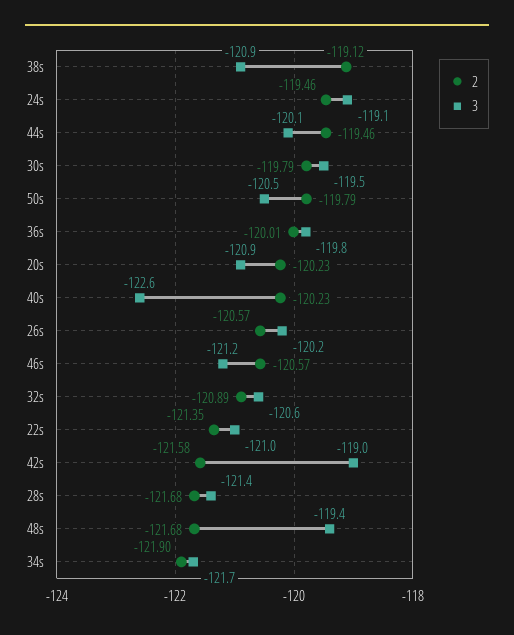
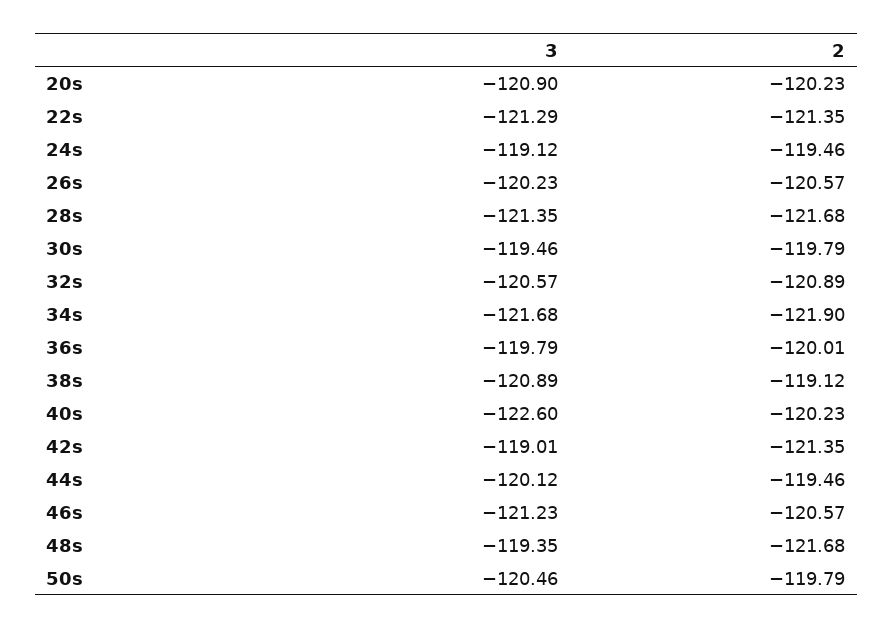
  {
    "2": {
      "38s": -119.12,
      "24s": -119.46,
      "44s": -119.46,
      "30s": -119.79,
      "50s": -119.79,
      "36s": -120.01,
      "20s": -120.23,
      "40s": -120.23,
      "26s": -120.57,
      "46s": -120.57,
      "32s": -120.89,
      "22s": -121.35,
-     "42s": -121.58,
+     "42s": -121.35,
      "28s": -121.68,
      "48s": -121.68,
      "34s": -121.9
    },
    "3": {
      "38s": -120.89,
      "24s": -119.12,
      "44s": -120.12,
      "30s": -119.46,
      "50s": -120.46,
      "36s": -119.79,
      "20s": -120.9,
      "40s": -122.6,
      "26s": -120.23,
      "46s": -121.23,
      "32s": -120.57,
-     "22s": -121,
+     "22s": -121.29,
      "42s": -119.01,
      "28s": -121.35,
      "48s": -119.35,
      "34s": -121.68
    }
  }

